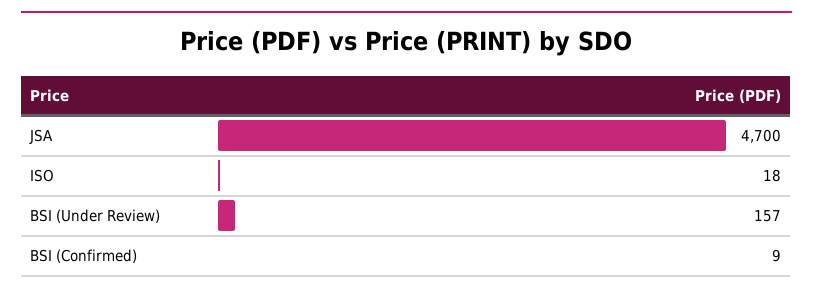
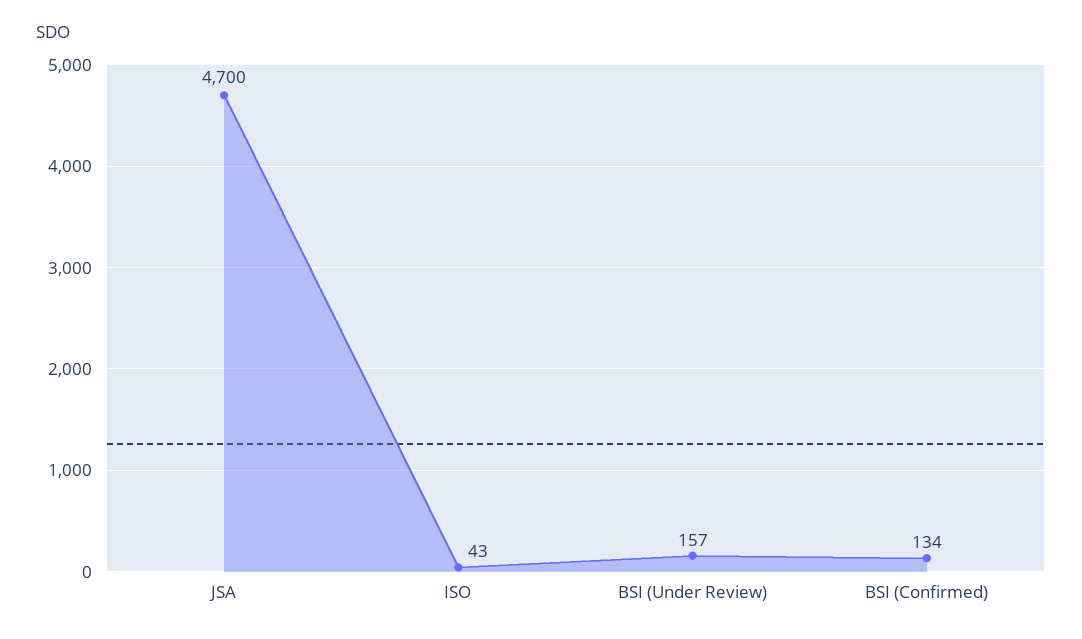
  {
    "JSA": 4700,
-   "ISO": 18,
+   "ISO": 43,
    "BSI (Under Review)": 157,
-   "BSI (Confirmed)": 9
+   "BSI (Confirmed)": 134
  }

